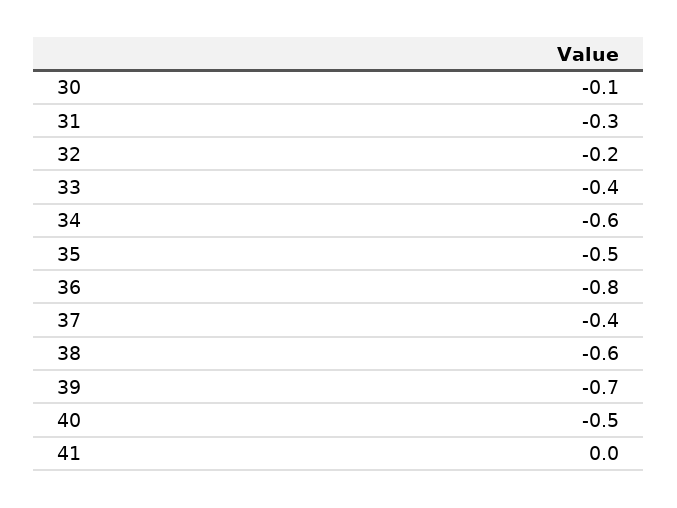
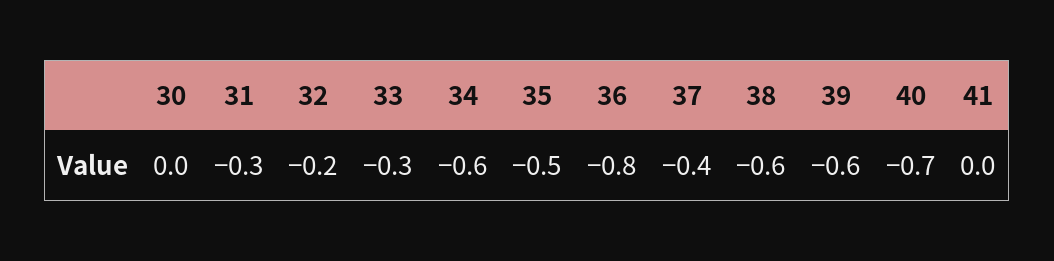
  {
-   "30": -0.1,
+   "30": 0,
    "31": -0.3,
    "32": -0.2,
-   "33": -0.4,
+   "33": -0.3,
    "34": -0.6,
    "35": -0.5,
    "36": -0.8,
    "37": -0.4,
    "38": -0.6,
-   "39": -0.7,
+   "39": -0.6,
-   "40": -0.5,
+   "40": -0.7,
    "41": 0
  }

